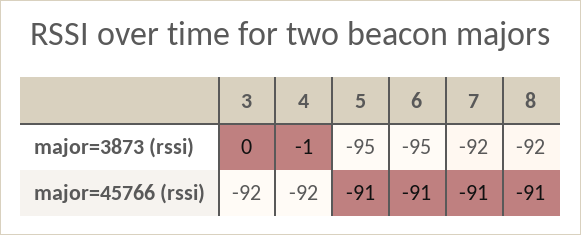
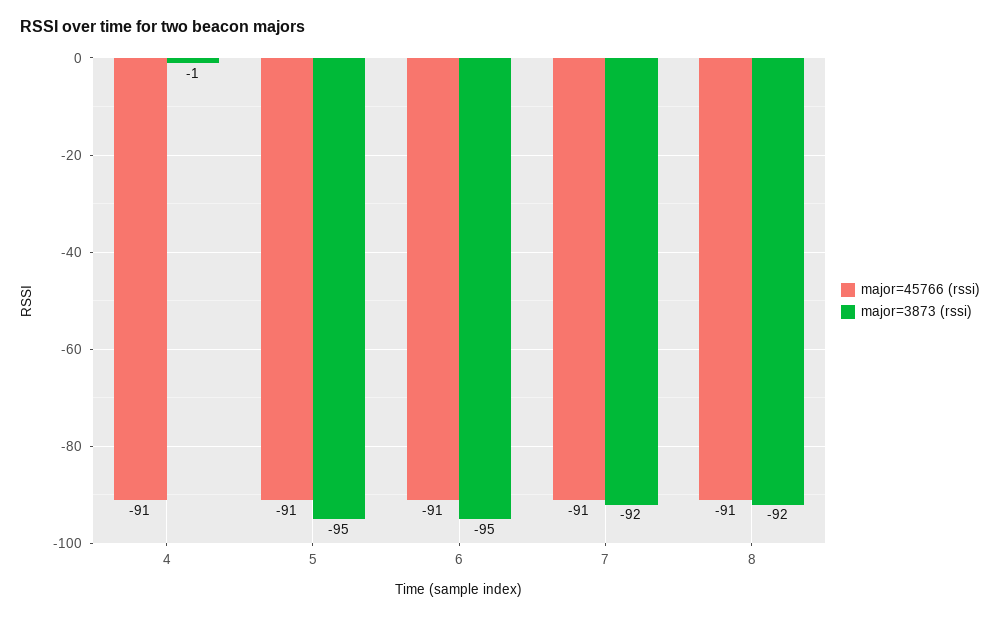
  {
    "major=3873 (rssi)": {
-     "3": 0,
      "4": -1,
      "5": -95,
      "6": -95,
      "7": -92,
      "8": -92
    },
    "major=45766 (rssi)": {
-     "3": -92,
-     "4": -92,
+     "4": -91,
      "5": -91,
      "6": -91,
      "7": -91,
      "8": -91
    }
  }

